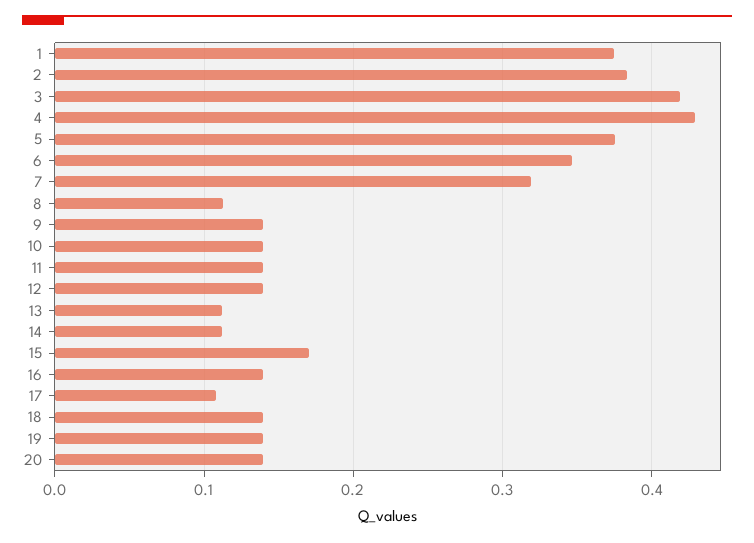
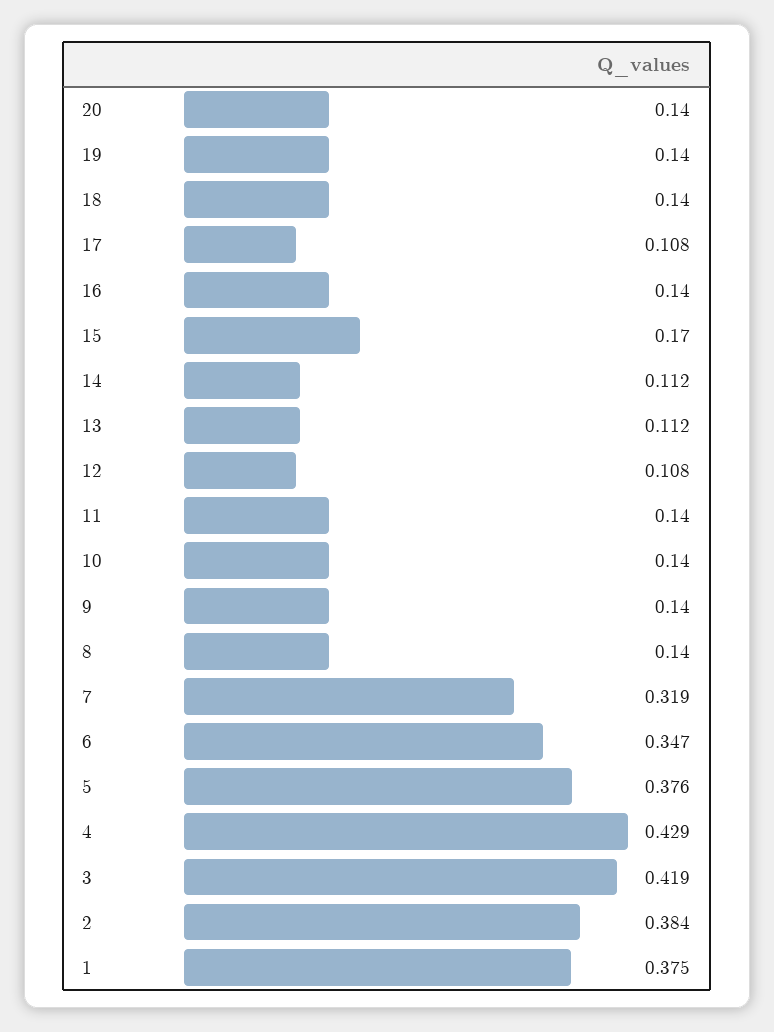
  {
    "1": 0.375,
    "2": 0.384,
    "3": 0.419,
    "4": 0.429,
    "5": 0.376,
    "6": 0.347,
    "7": 0.319,
-   "8": 0.11,
+   "8": 0.14,
    "9": 0.14,
    "10": 0.14,
    "11": 0.14,
-   "12": 0.14,
+   "12": 0.108,
    "13": 0.112,
    "14": 0.112,
    "15": 0.17,
    "16": 0.14,
    "17": 0.108,
    "18": 0.14,
    "19": 0.14,
    "20": 0.14
  }

